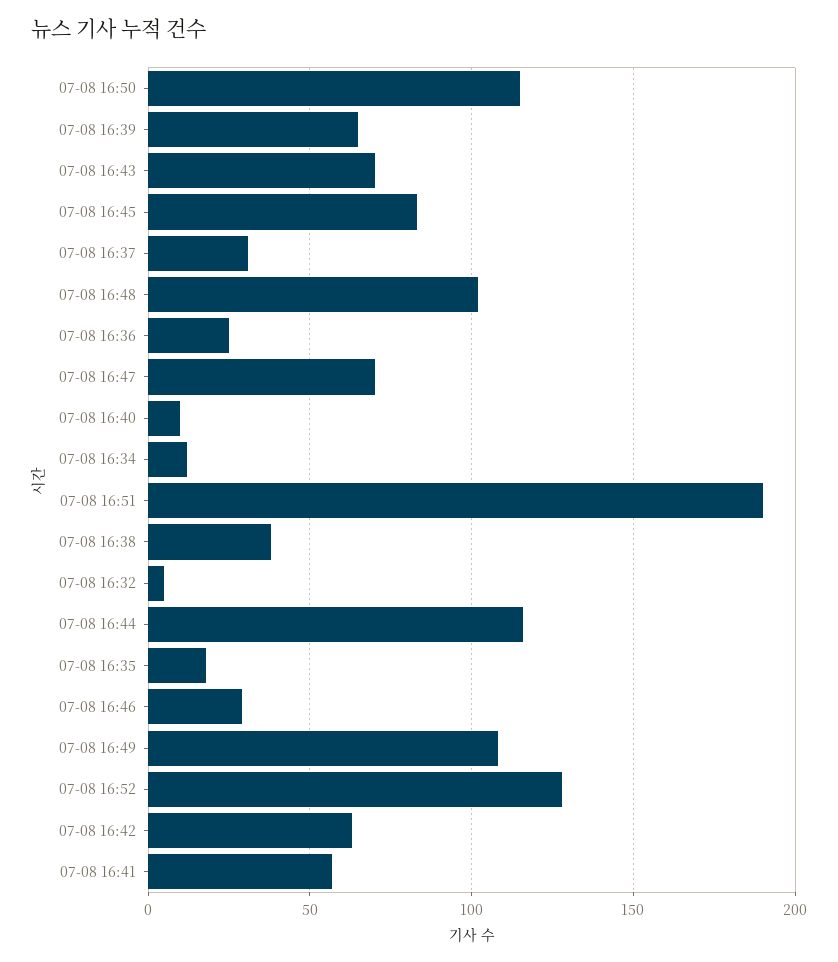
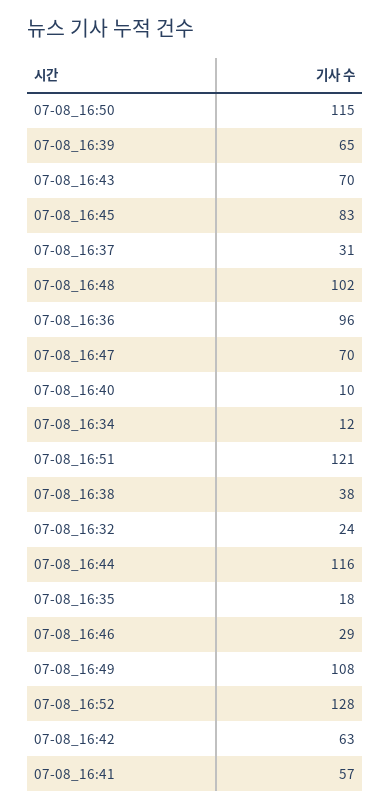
  {
    "07-08 16:50": 115,
    "07-08 16:39": 65,
    "07-08 16:43": 70,
    "07-08 16:45": 83,
    "07-08 16:37": 31,
    "07-08 16:48": 102,
-   "07-08 16:36": 25,
+   "07-08 16:36": 96,
    "07-08 16:47": 70,
    "07-08 16:40": 10,
    "07-08 16:34": 12,
-   "07-08 16:51": 190,
+   "07-08 16:51": 121,
    "07-08 16:38": 38,
-   "07-08 16:32": 5,
+   "07-08 16:32": 24,
    "07-08 16:44": 116,
    "07-08 16:35": 18,
    "07-08 16:46": 29,
    "07-08 16:49": 108,
    "07-08 16:52": 128,
    "07-08 16:42": 63,
    "07-08 16:41": 57
  }

